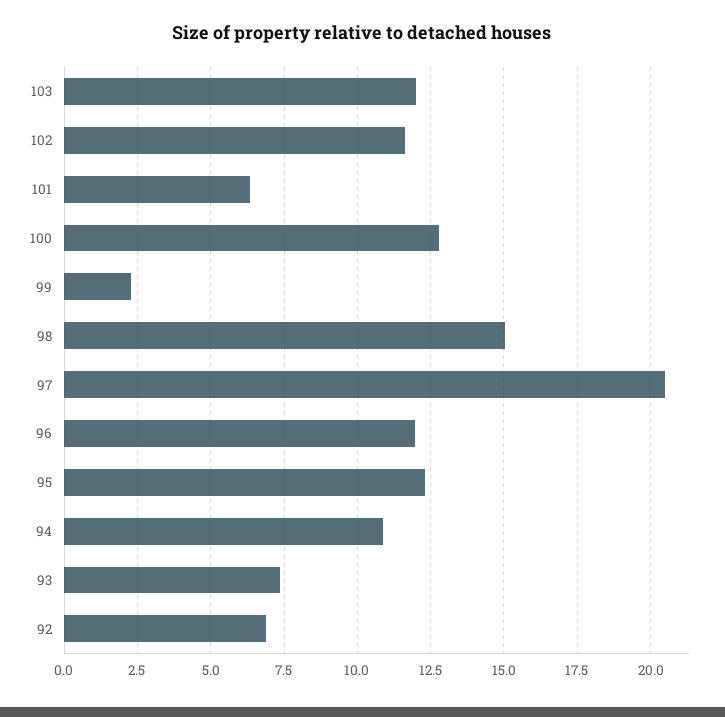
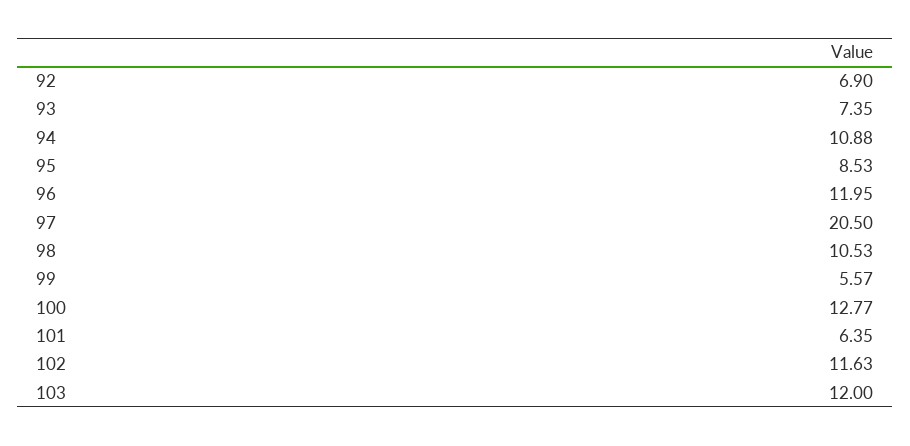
  {
    "103": 12,
    "102": 11.63,
    "101": 6.35,
    "100": 12.77,
-   "99": 2.25,
+   "99": 5.57,
-   "98": 15,
+   "98": 10.53,
    "97": 20.5,
    "96": 11.95,
-   "95": 12.25,
+   "95": 8.53,
    "94": 10.88,
    "93": 7.35,
    "92": 6.9
  }

